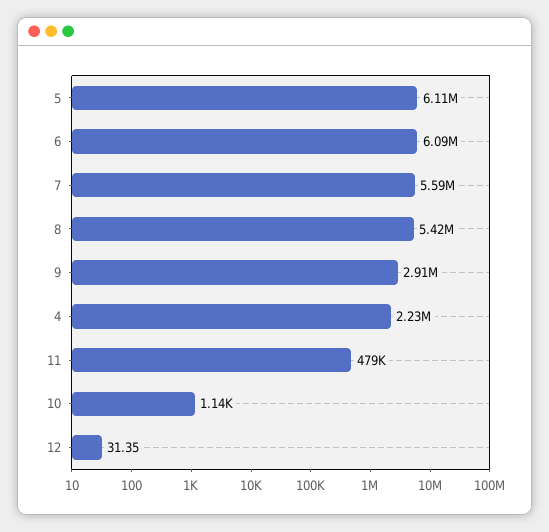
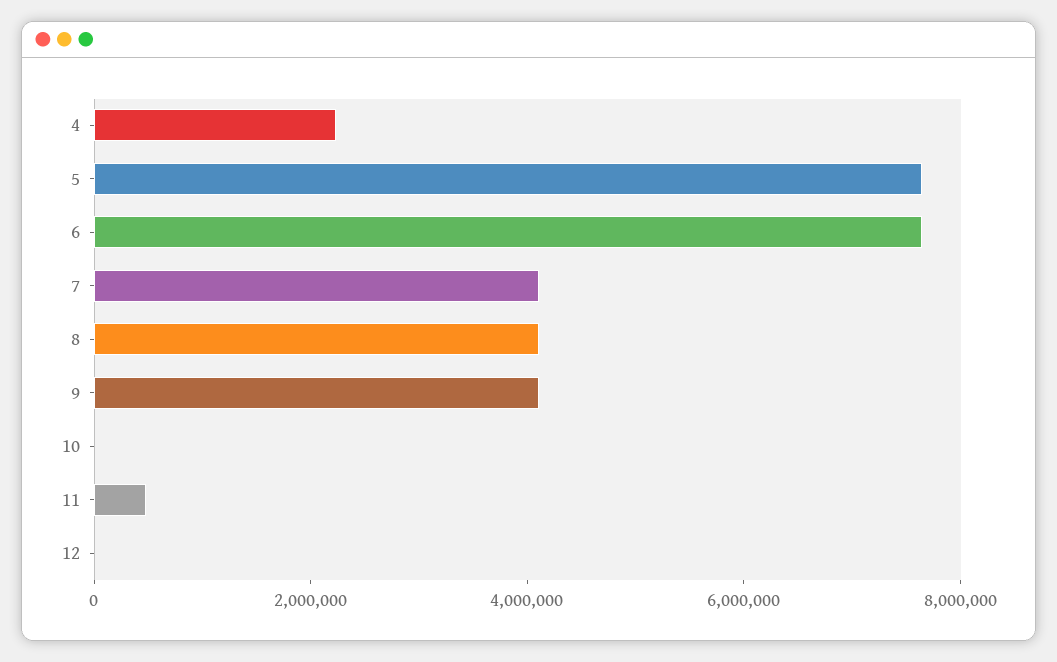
  {
-   "5": 6110000,
+   "5": 7500000,
-   "6": 6090000,
+   "6": 7500000,
-   "7": 5590000,
+   "7": 4000000,
-   "8": 5420000,
+   "8": 4000000,
-   "9": 2910000,
+   "9": 4000000,
    "4": 2230000,
    "11": 479000,
    "10": 1140,
    "12": 31.35
  }

